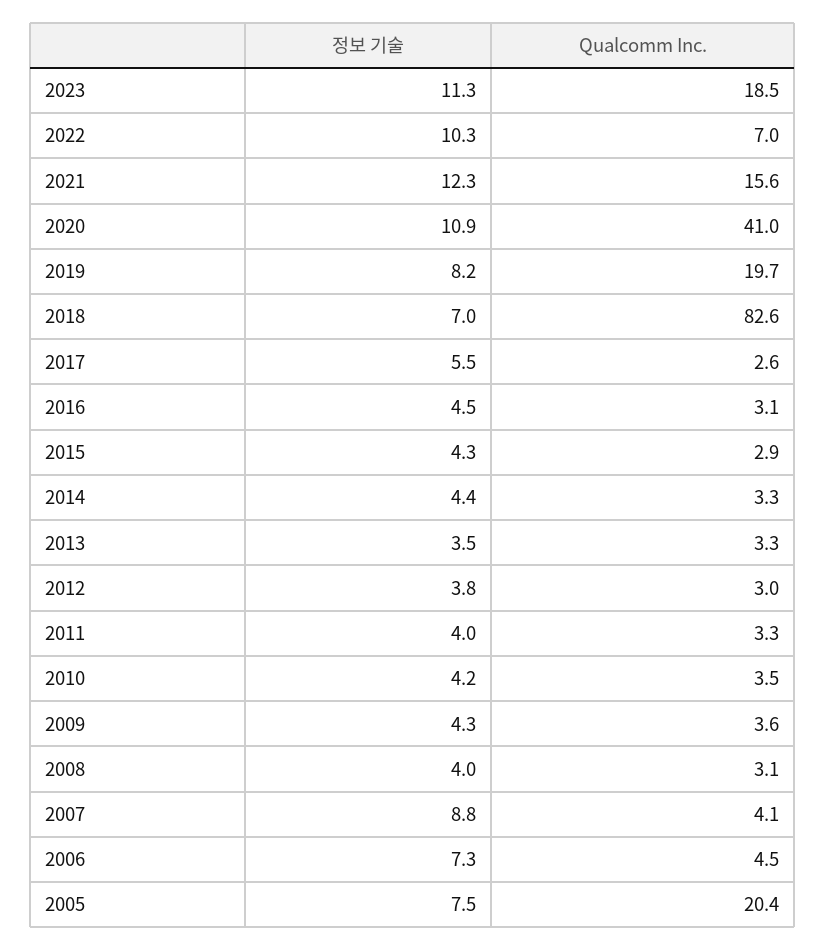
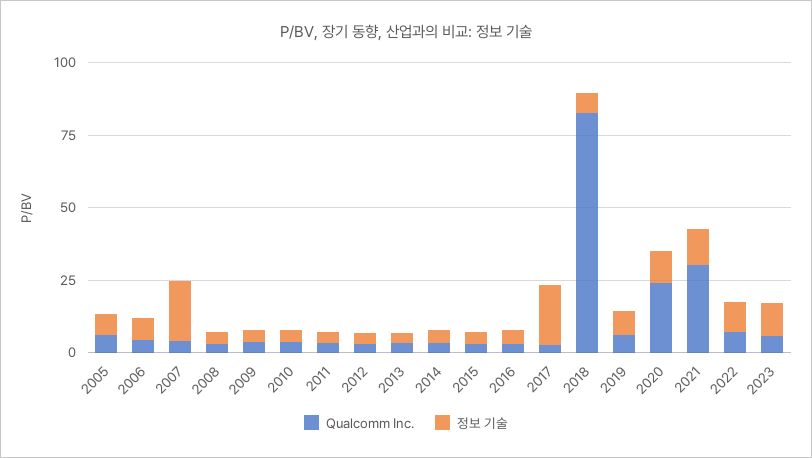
  {
    "정보 기술": {
      "2023": 11.3,
      "2022": 10.3,
      "2021": 12.3,
      "2020": 10.9,
      "2019": 8.2,
      "2018": 7,
-     "2017": 5.5,
+     "2017": 20,
      "2016": 4.5,
      "2015": 4.3,
      "2014": 4.4,
      "2013": 3.5,
      "2012": 3.8,
      "2011": 4,
      "2010": 4.2,
      "2009": 4.3,
      "2008": 4,
-     "2007": 8.8,
+     "2007": 20,
      "2006": 7.3,
      "2005": 7.5
    },
    "Qualcomm Inc.": {
-     "2023": 18.5,
+     "2023": 5,
      "2022": 7,
-     "2021": 15.6,
+     "2021": 30,
-     "2020": 41,
+     "2020": 25,
-     "2019": 19.7,
+     "2019": 5,
      "2018": 82.6,
      "2017": 2.6,
      "2016": 3.1,
      "2015": 2.9,
      "2014": 3.3,
      "2013": 3.3,
      "2012": 3,
      "2011": 3.3,
      "2010": 3.5,
      "2009": 3.6,
      "2008": 3.1,
      "2007": 4.1,
      "2006": 4.5,
-     "2005": 20.4
+     "2005": 5
    }
  }

